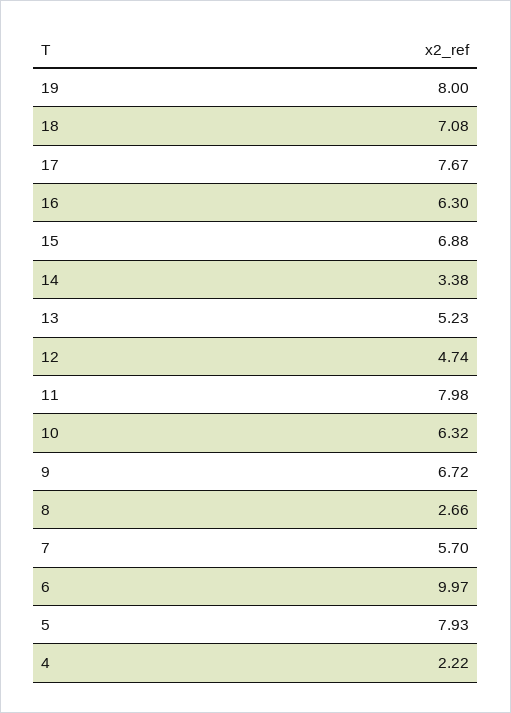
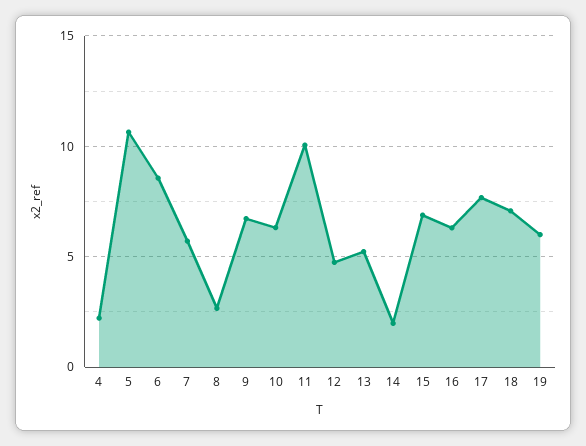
  {
-   "19": 8,
+   "19": 6,
    "18": 7.08,
    "17": 7.67,
    "16": 6.3,
    "15": 6.88,
-   "14": 3.38,
+   "14": 2,
    "13": 5.23,
    "12": 4.74,
-   "11": 7.98,
+   "11": 10,
    "10": 6.32,
    "9": 6.72,
    "8": 2.66,
    "7": 5.7,
-   "6": 9.97,
+   "6": 8.5,
-   "5": 7.93,
+   "5": 10.5,
    "4": 2.22
  }

